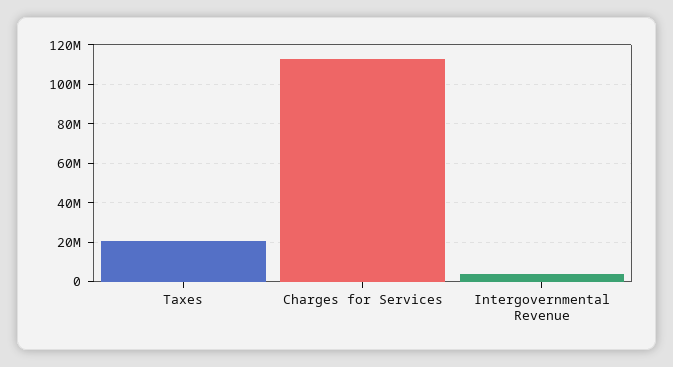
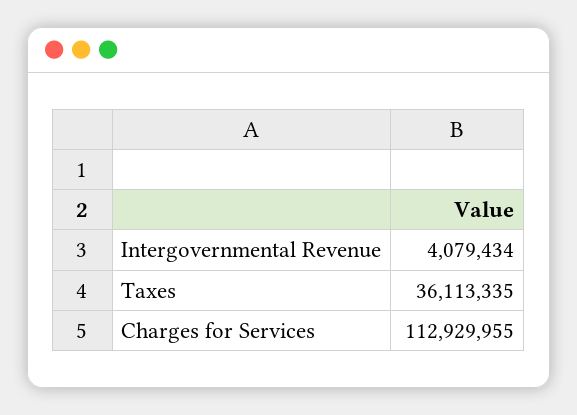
  {
-   "Taxes": 20000000,
+   "Taxes": 36113335,
    "Charges for Services": 112929955,
    "Intergovernmental Revenue": 4079434
  }

